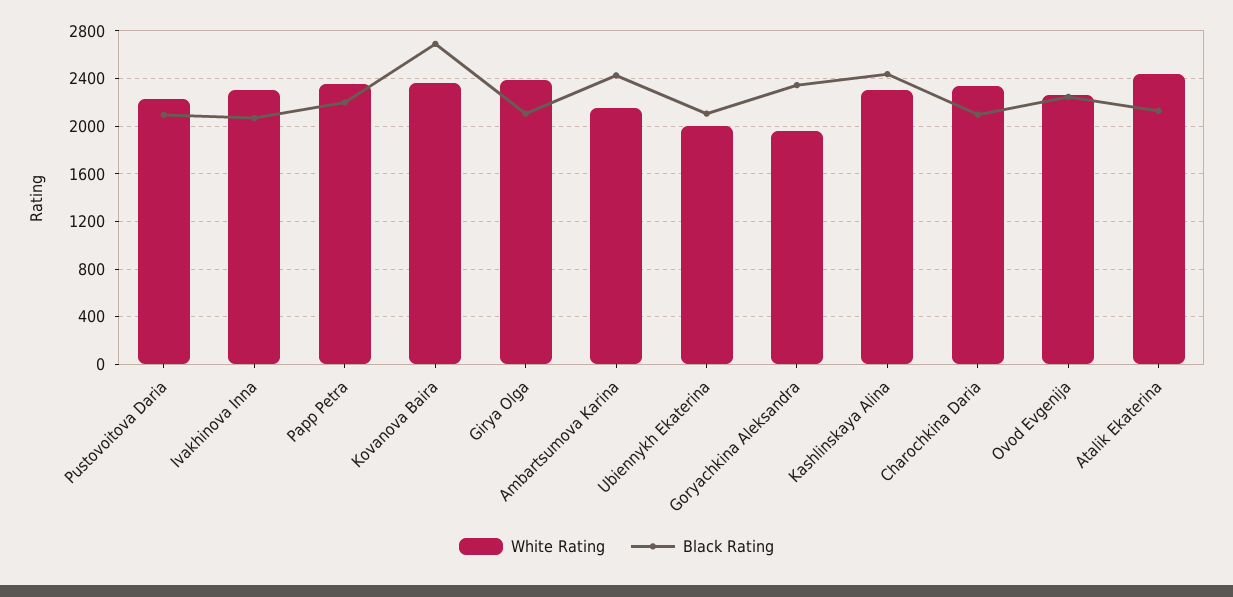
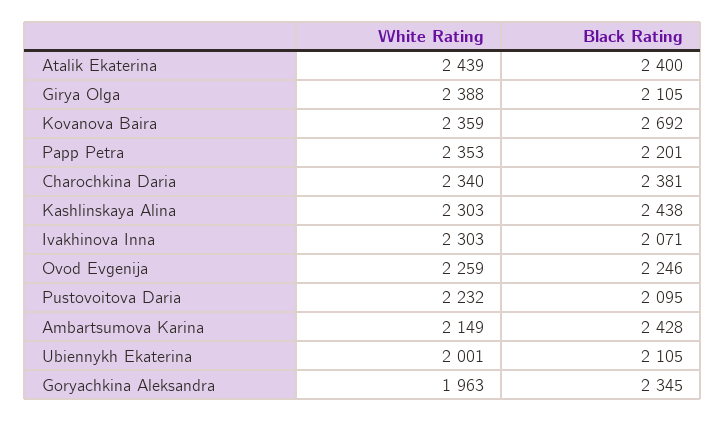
  {
    "White Rating": {
      "Pustovoitova Daria": 2232,
      "Ivakhinova Inna": 2303,
      "Papp Petra": 2353,
      "Kovanova Baira": 2359,
      "Girya Olga": 2388,
      "Ambartsumova Karina": 2149,
      "Ubiennykh Ekaterina": 2001,
      "Goryachkina Aleksandra": 1963,
      "Kashlinskaya Alina": 2303,
      "Charochkina Daria": 2340,
      "Ovod Evgenija": 2259,
      "Atalik Ekaterina": 2439
    },
    "Black Rating": {
      "Pustovoitova Daria": 2095,
      "Ivakhinova Inna": 2071,
      "Papp Petra": 2201,
      "Kovanova Baira": 2692,
      "Girya Olga": 2105,
      "Ambartsumova Karina": 2428,
      "Ubiennykh Ekaterina": 2105,
      "Goryachkina Aleksandra": 2345,
      "Kashlinskaya Alina": 2438,
-     "Charochkina Daria": 2100,
+     "Charochkina Daria": 2381,
      "Ovod Evgenija": 2246,
-     "Atalik Ekaterina": 2100
+     "Atalik Ekaterina": 2400
    }
  }

